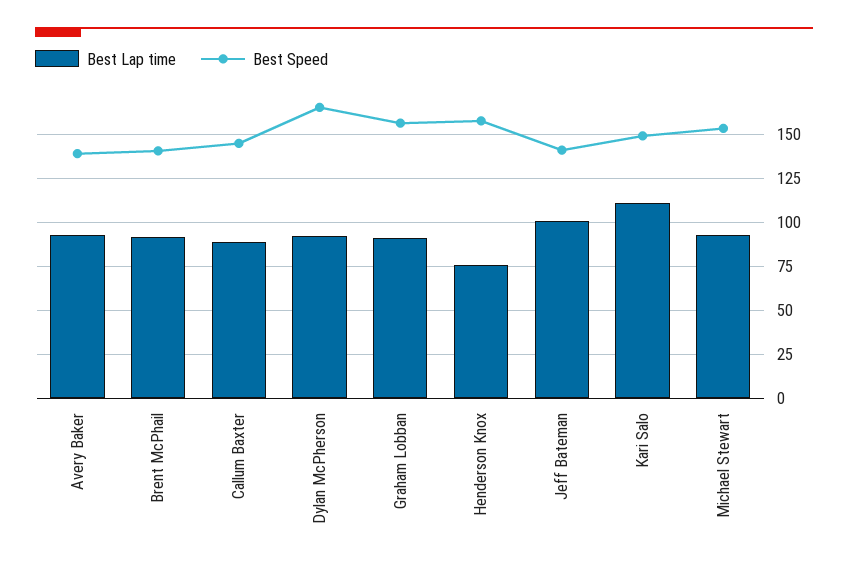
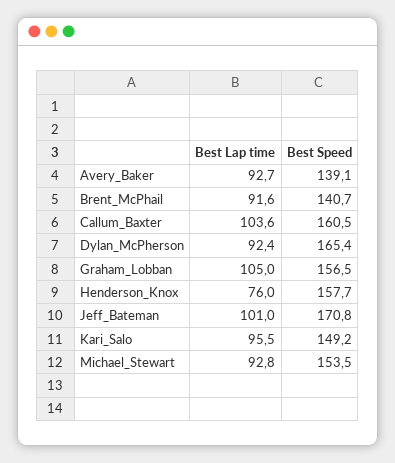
  {
    "Best Lap time": {
      "Avery Baker": 92.7,
      "Brent McPhail": 91.6,
-     "Callum Baxter": 90,
+     "Callum Baxter": 103.6,
      "Dylan McPherson": 92.4,
-     "Graham Lobban": 90,
+     "Graham Lobban": 105,
      "Henderson Knox": 76,
      "Jeff Bateman": 101,
-     "Kari Salo": 110,
+     "Kari Salo": 95.5,
      "Michael Stewart": 92.8
    },
    "Best Speed": {
      "Avery Baker": 139.1,
      "Brent McPhail": 140.7,
-     "Callum Baxter": 145,
+     "Callum Baxter": 160.5,
      "Dylan McPherson": 165.4,
      "Graham Lobban": 156.5,
      "Henderson Knox": 157.7,
-     "Jeff Bateman": 140,
+     "Jeff Bateman": 170.8,
      "Kari Salo": 149.2,
      "Michael Stewart": 153.5
    }
  }

